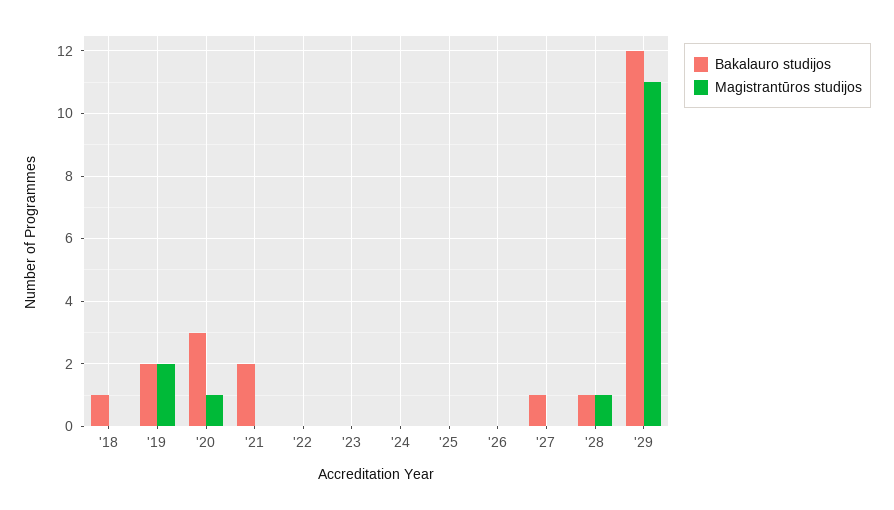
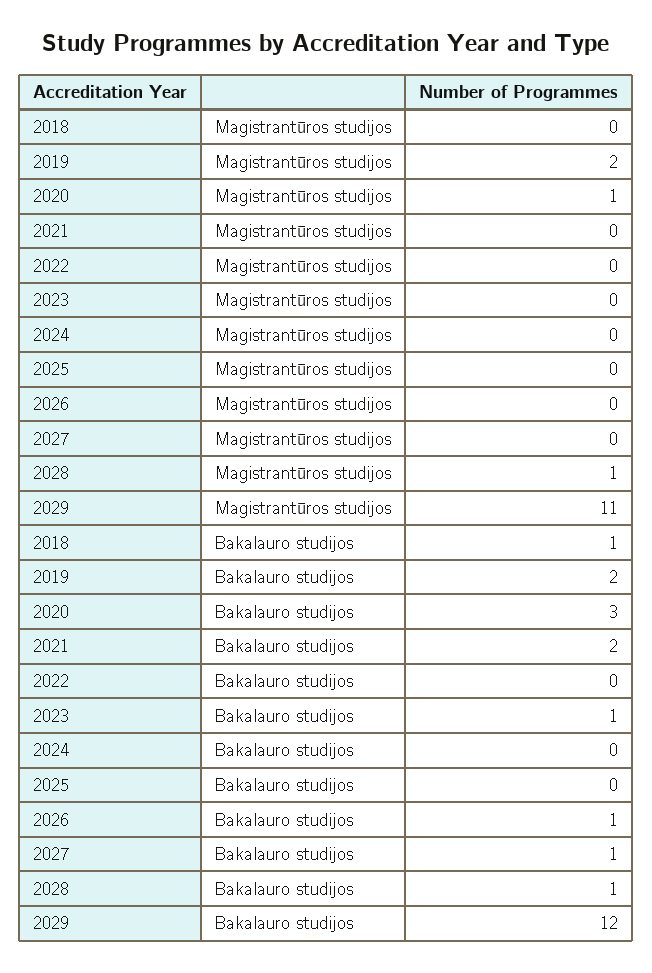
  {
    "Bakalauro studijos": {
      "'18": 1,
      "'19": 2,
      "'20": 3,
      "'21": 2,
      "'22": 0,
-     "'23": 0,
+     "'23": 1,
      "'24": 0,
      "'25": 0,
-     "'26": 0,
+     "'26": 1,
      "'27": 1,
      "'28": 1,
      "'29": 12
    },
    "Magistrantūros studijos": {
      "'18": 0,
      "'19": 2,
      "'20": 1,
      "'21": 0,
      "'22": 0,
      "'23": 0,
      "'24": 0,
      "'25": 0,
      "'26": 0,
      "'27": 0,
      "'28": 1,
      "'29": 11
    }
  }

